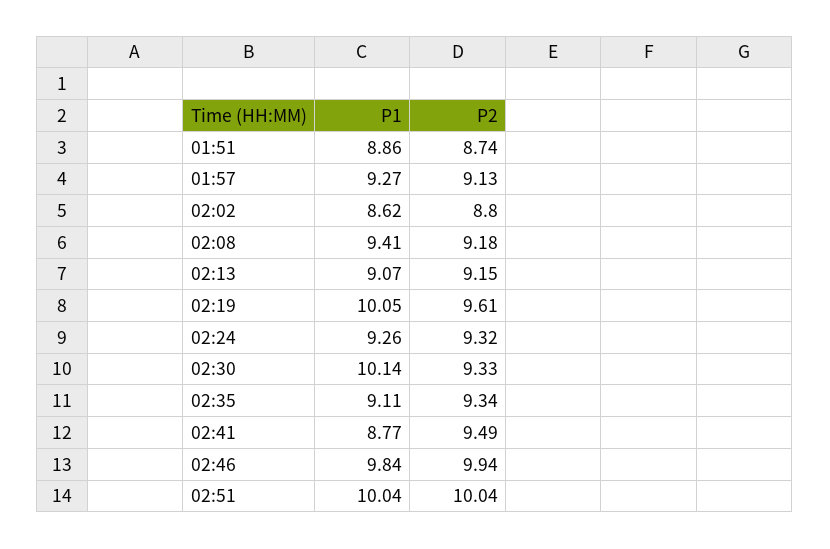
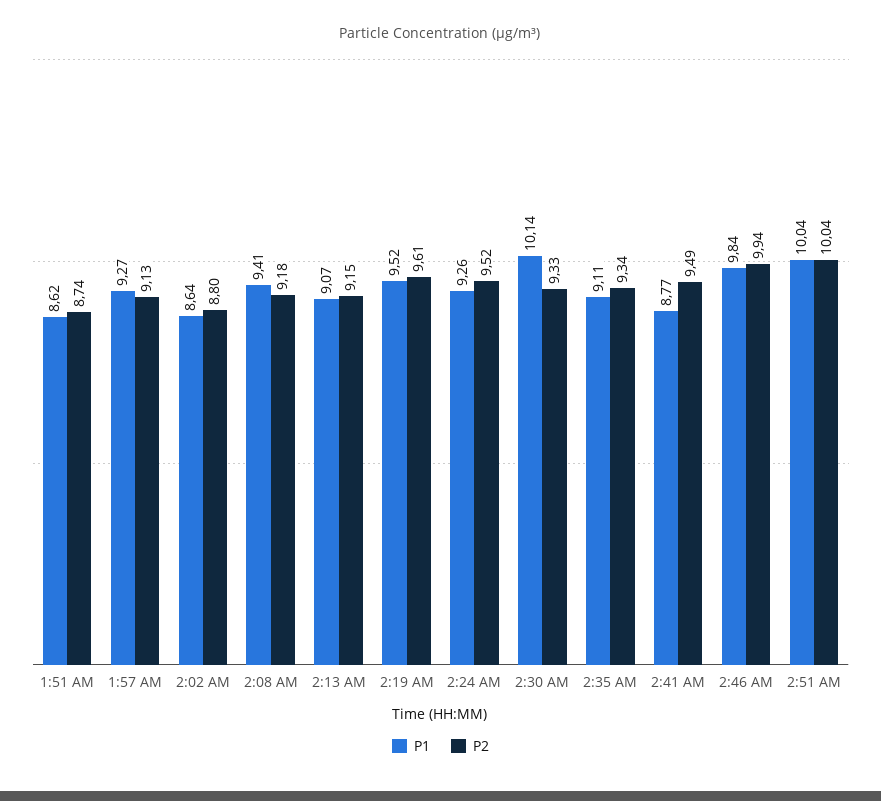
  {
    "P1": {
-     "01:51": 8.86,
+     "01:51": 8.62,
      "01:57": 9.27,
-     "02:02": 8.62,
+     "02:02": 8.64,
      "02:08": 9.41,
      "02:13": 9.07,
-     "02:19": 10.05,
+     "02:19": 9.52,
      "02:24": 9.26,
      "02:30": 10.14,
      "02:35": 9.11,
      "02:41": 8.77,
      "02:46": 9.84,
      "02:51": 10.04
    },
    "P2": {
      "01:51": 8.74,
      "01:57": 9.13,
      "02:02": 8.8,
      "02:08": 9.18,
      "02:13": 9.15,
      "02:19": 9.61,
-     "02:24": 9.32,
+     "02:24": 9.52,
      "02:30": 9.33,
      "02:35": 9.34,
      "02:41": 9.49,
      "02:46": 9.94,
      "02:51": 10.04
    }
  }

